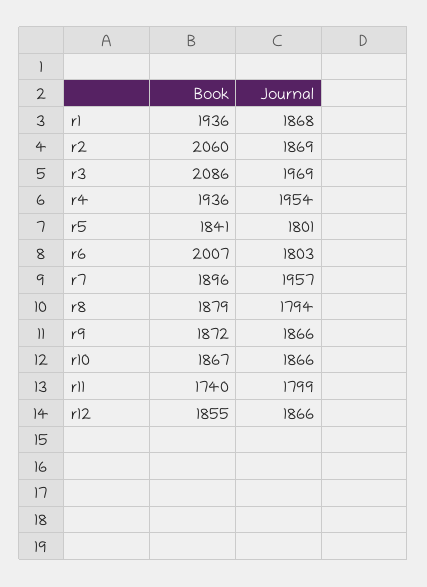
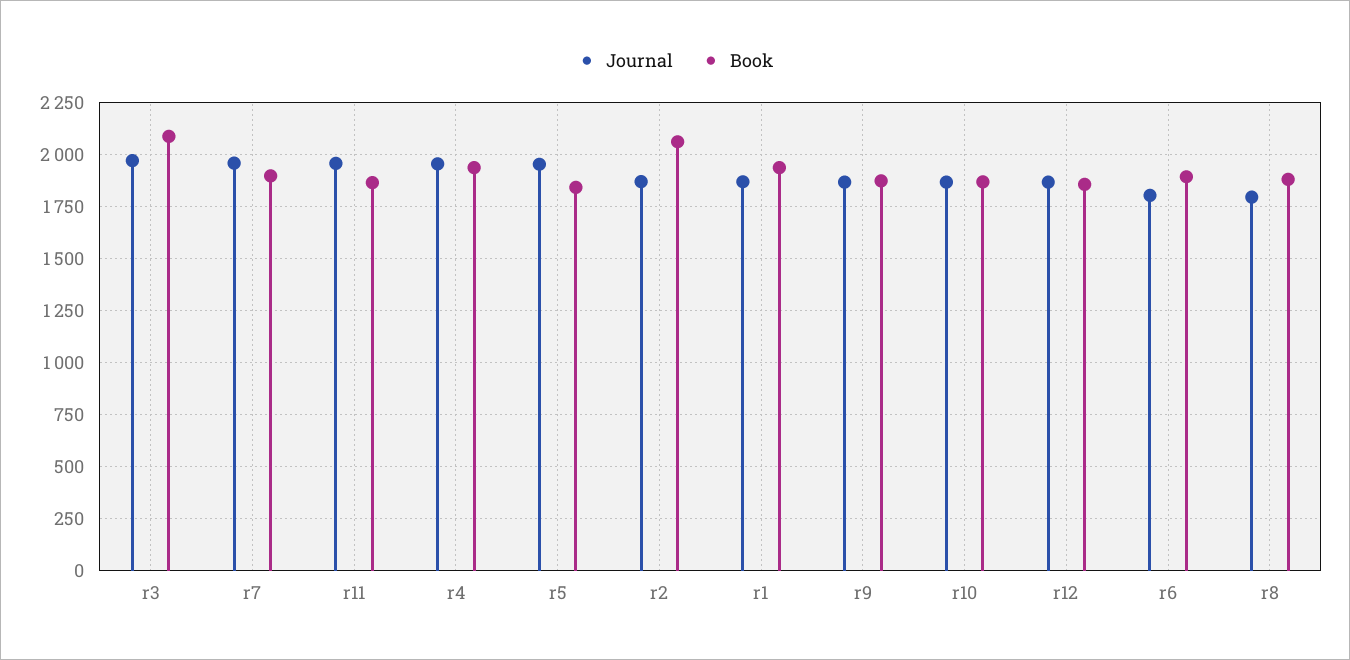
  {
    "Book": {
      "r1": 1936,
      "r2": 2060,
      "r3": 2086,
      "r4": 1936,
      "r5": 1841,
-     "r6": 2007,
+     "r6": 1900,
      "r7": 1896,
      "r8": 1879,
      "r9": 1872,
      "r10": 1867,
-     "r11": 1740,
+     "r11": 1850,
      "r12": 1855
    },
    "Journal": {
      "r1": 1868,
      "r2": 1869,
      "r3": 1969,
      "r4": 1954,
-     "r5": 1801,
+     "r5": 1950,
      "r6": 1803,
      "r7": 1957,
      "r8": 1794,
      "r9": 1866,
      "r10": 1866,
-     "r11": 1799,
+     "r11": 1950,
      "r12": 1866
    }
  }

